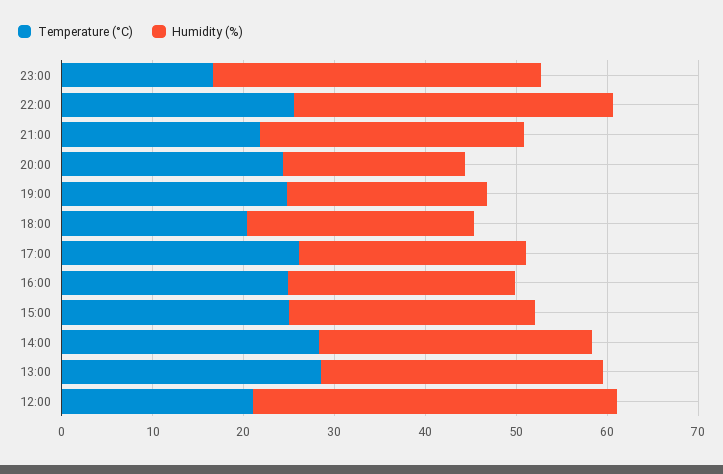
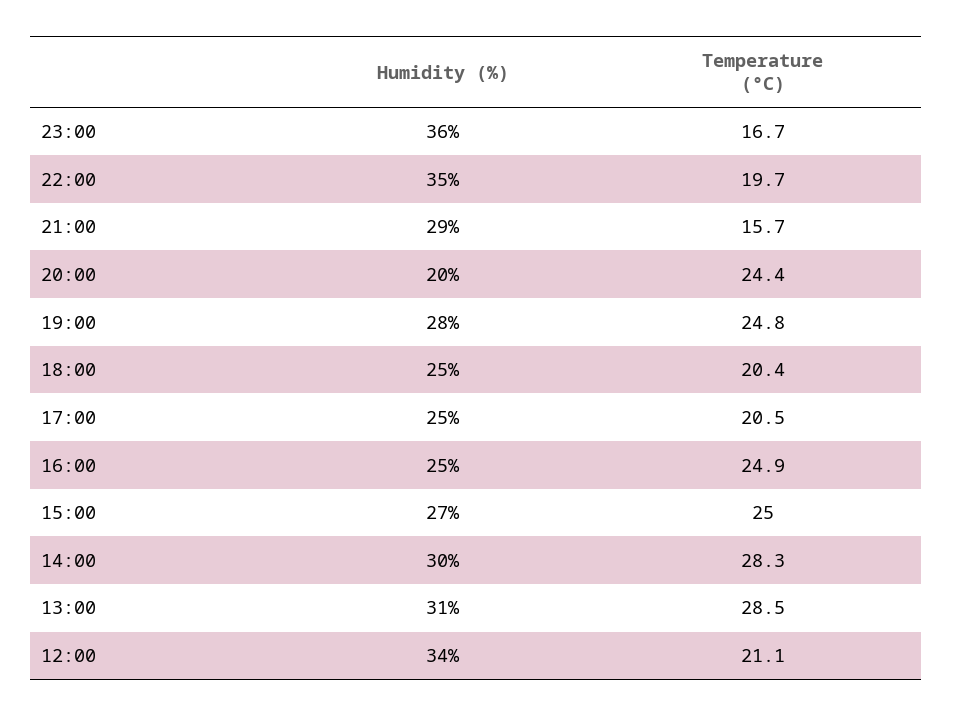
  {
    "Temperature (°C)": {
      "23:00": 16.7,
-     "22:00": 26,
+     "22:00": 19.7,
-     "21:00": 22,
+     "21:00": 15.7,
      "20:00": 24.4,
      "19:00": 24.8,
      "18:00": 20.4,
-     "17:00": 26,
+     "17:00": 20.5,
      "16:00": 24.9,
      "15:00": 25,
      "14:00": 28.3,
      "13:00": 28.5,
      "12:00": 21.1
    },
    "Humidity (%)": {
      "23:00": 36,
      "22:00": 35,
      "21:00": 29,
      "20:00": 20,
-     "19:00": 22,
+     "19:00": 28,
      "18:00": 25,
      "17:00": 25,
      "16:00": 25,
      "15:00": 27,
      "14:00": 30,
      "13:00": 31,
-     "12:00": 40
+     "12:00": 34
    }
  }

